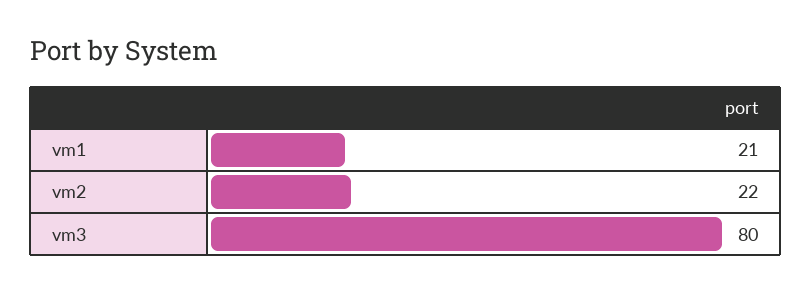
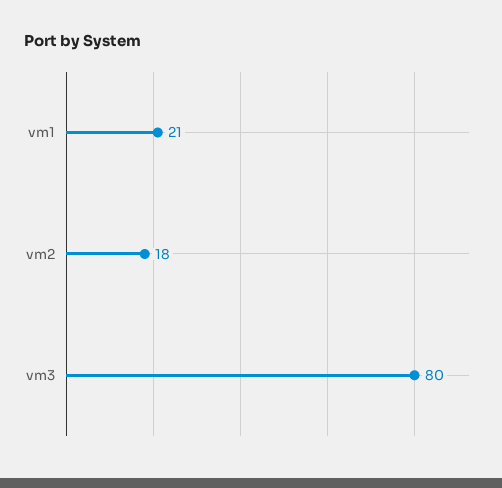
  {
    "vm1": 21,
-   "vm2": 22,
+   "vm2": 18,
    "vm3": 80
  }

